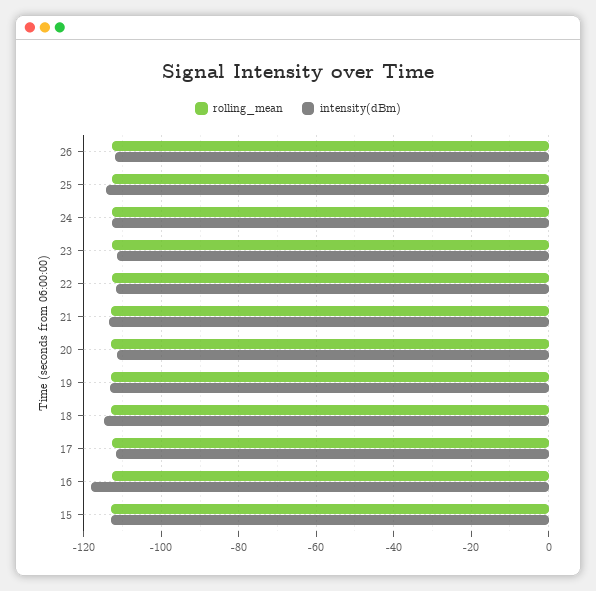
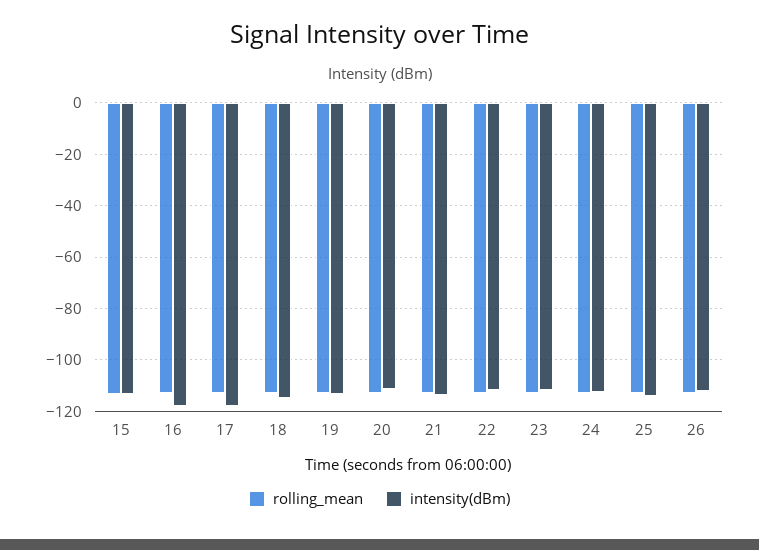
  {
    "rolling_mean": {
      "26": -112,
      "25": -112,
      "24": -112,
      "23": -112,
      "22": -112,
      "21": -112,
      "20": -112,
      "19": -112,
      "18": -112,
      "17": -112,
      "16": -112,
      "15": -114
    },
    "intensity(dBm)": {
      "26": -112,
      "25": -114,
      "24": -112,
      "23": -112,
      "22": -112,
      "21": -114,
      "20": -112,
      "19": -114,
      "18": -114,
-     "17": -112,
+     "17": -117.5,
      "16": -118,
      "15": -114
    }
  }

